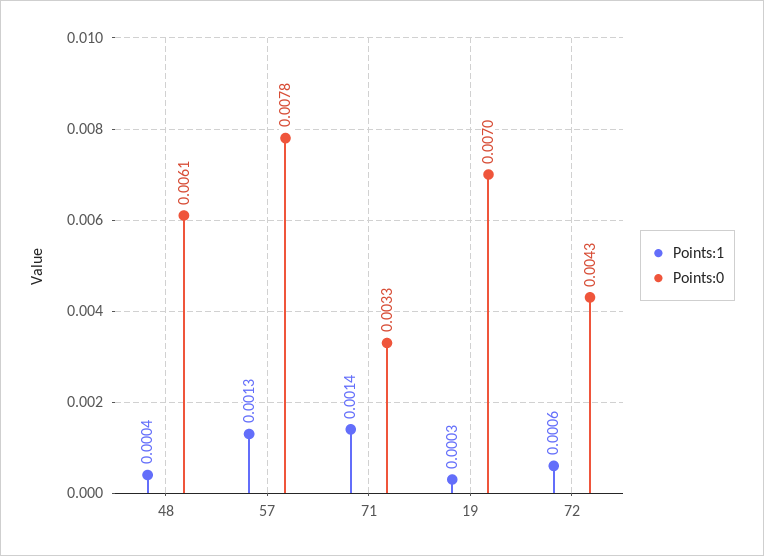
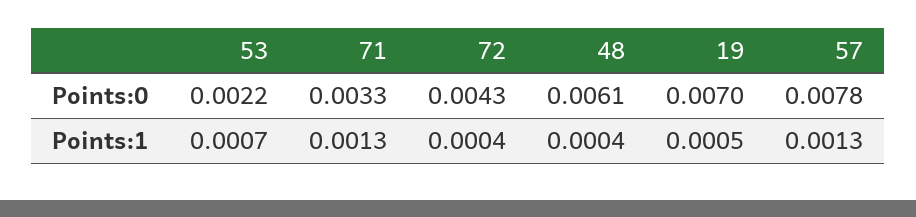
  {
    "Points:1": {
      "48": 0.0004,
      "57": 0.0013,
-     "71": 0.0014,
+     "71": 0.0013,
-     "19": 0.0003,
+     "19": 0.0005,
-     "72": 0.0006
+     "72": 0.0004,
+     "53": 0.0007
    },
    "Points:0": {
      "48": 0.0061,
      "57": 0.0078,
      "71": 0.0033,
      "19": 0.007,
-     "72": 0.0043
+     "72": 0.0043,
+     "53": 0.0022
    }
  }

